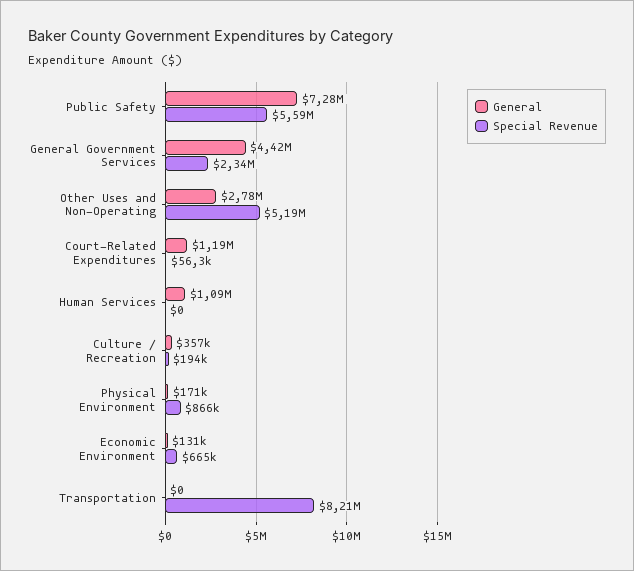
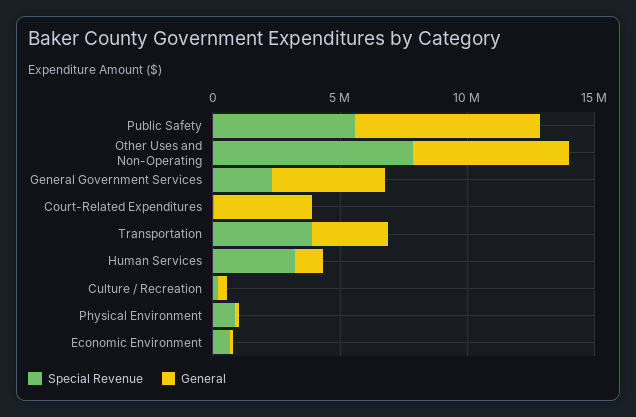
  {
    "General": {
      "Public Safety": 7280000,
      "General Government Services": 4420000,
-     "Other Uses and Non-Operating": 2780000,
+     "Other Uses and Non-Operating": 6000000,
-     "Court-Related Expenditures": 1190000,
+     "Court-Related Expenditures": 4000000,
      "Human Services": 1090000,
      "Culture / Recreation": 357000,
      "Physical Environment": 171000,
      "Economic Environment": 131000,
-     "Transportation": 0
+     "Transportation": 3000000
    },
    "Special Revenue": {
      "Public Safety": 5590000,
      "General Government Services": 2340000,
-     "Other Uses and Non-Operating": 5190000,
+     "Other Uses and Non-Operating": 8000000,
      "Court-Related Expenditures": 56300,
-     "Human Services": 0,
+     "Human Services": 3000000,
      "Culture / Recreation": 194000,
      "Physical Environment": 866000,
      "Economic Environment": 665000,
-     "Transportation": 8210000
+     "Transportation": 4000000
    }
  }

